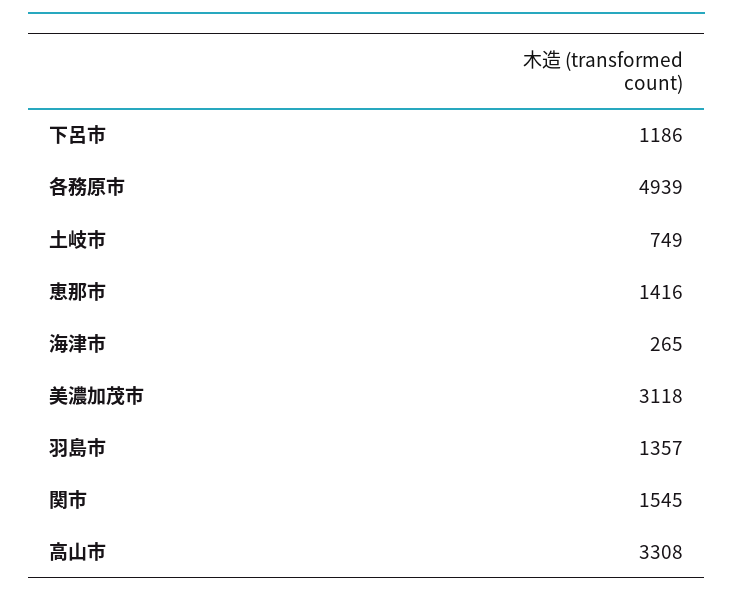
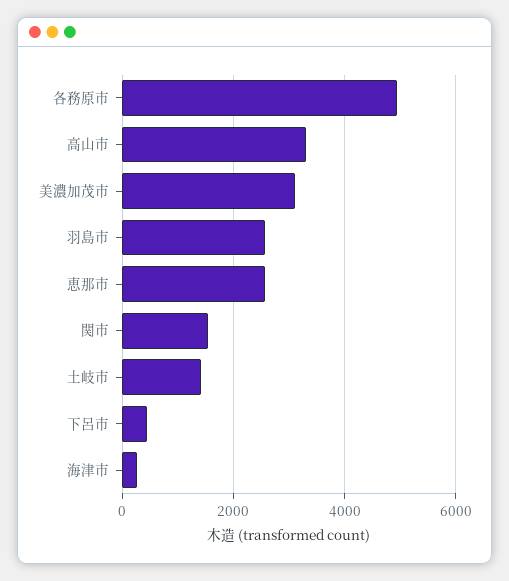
  {
-   "下呂市": 1186,
+   "下呂市": 400,
    "各務原市": 4939,
-   "土岐市": 749,
+   "土岐市": 1400,
-   "恵那市": 1416,
+   "恵那市": 2600,
    "海津市": 265,
    "美濃加茂市": 3118,
-   "羽島市": 1357,
+   "羽島市": 2600,
    "関市": 1545,
    "高山市": 3308
  }

